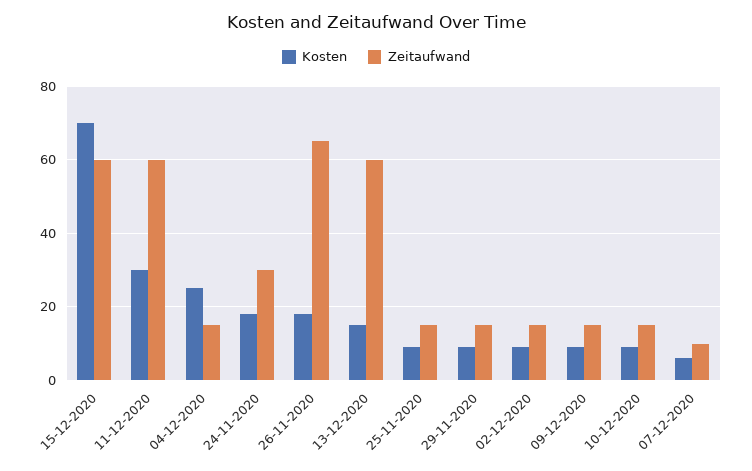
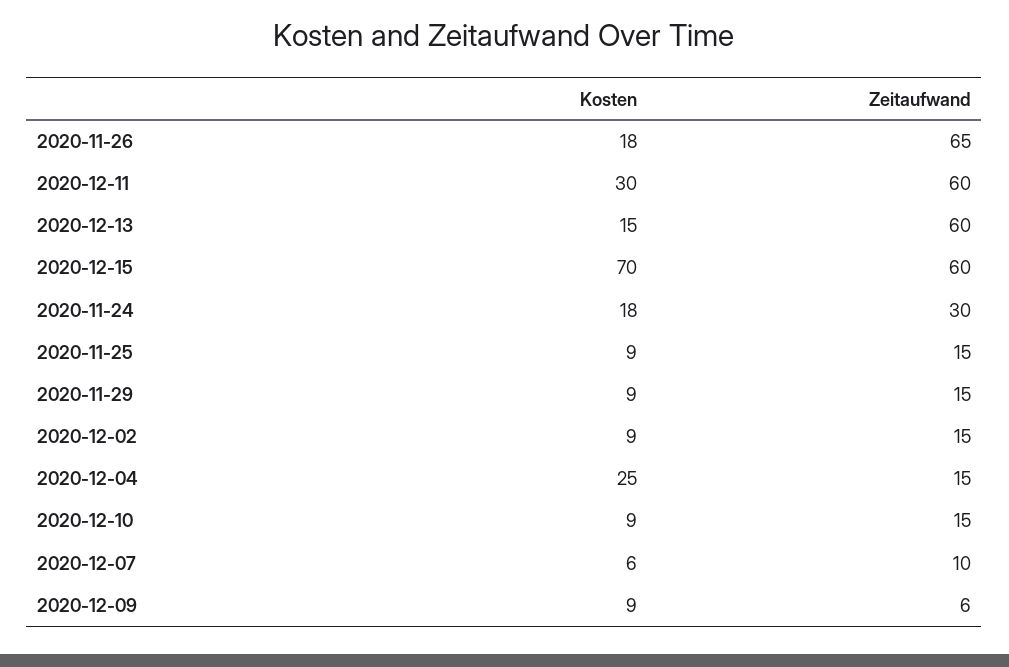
  {
    "Kosten": {
      "15-12-2020": 70,
      "11-12-2020": 30,
      "04-12-2020": 25,
      "24-11-2020": 18,
      "26-11-2020": 18,
      "13-12-2020": 15,
      "25-11-2020": 9,
      "29-11-2020": 9,
      "02-12-2020": 9,
      "09-12-2020": 9,
      "10-12-2020": 9,
      "07-12-2020": 6
    },
    "Zeitaufwand": {
      "15-12-2020": 60,
      "11-12-2020": 60,
      "04-12-2020": 15,
      "24-11-2020": 30,
      "26-11-2020": 65,
      "13-12-2020": 60,
      "25-11-2020": 15,
      "29-11-2020": 15,
      "02-12-2020": 15,
-     "09-12-2020": 15,
+     "09-12-2020": 6,
      "10-12-2020": 15,
      "07-12-2020": 10
    }
  }

